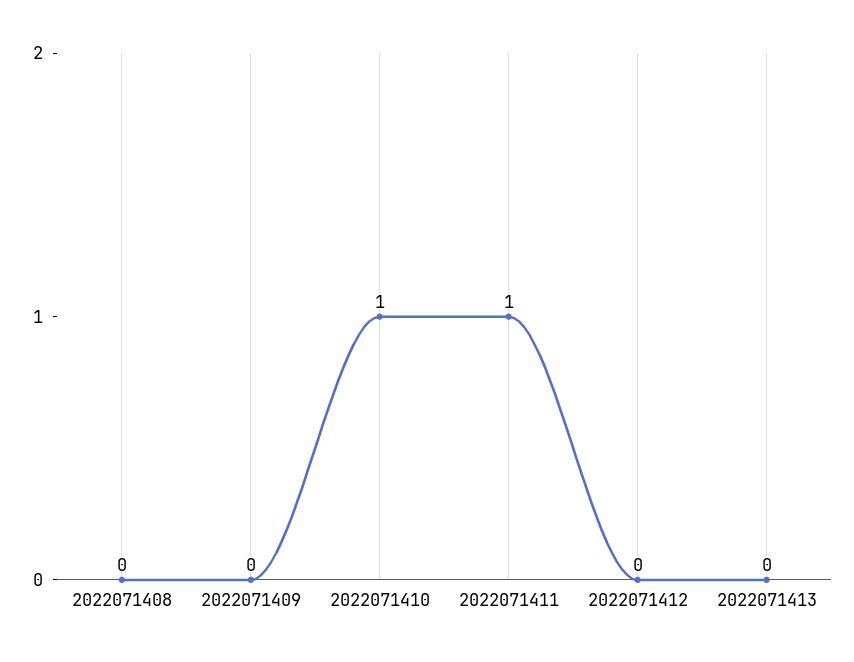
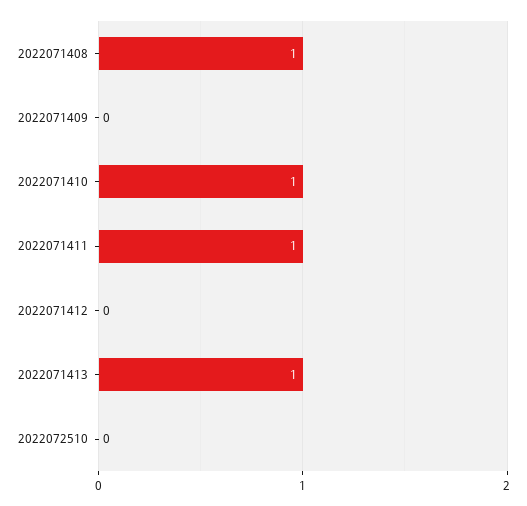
  {
-   "2022071408": 0,
+   "2022071408": 1,
    "2022071409": 0,
    "2022071410": 1,
    "2022071411": 1,
    "2022071412": 0,
-   "2022071413": 0
+   "2022071413": 1,
+   "2022072510": 0
  }

